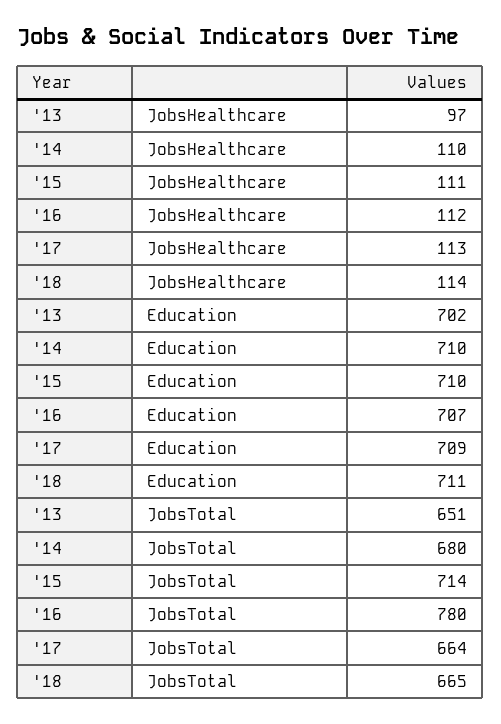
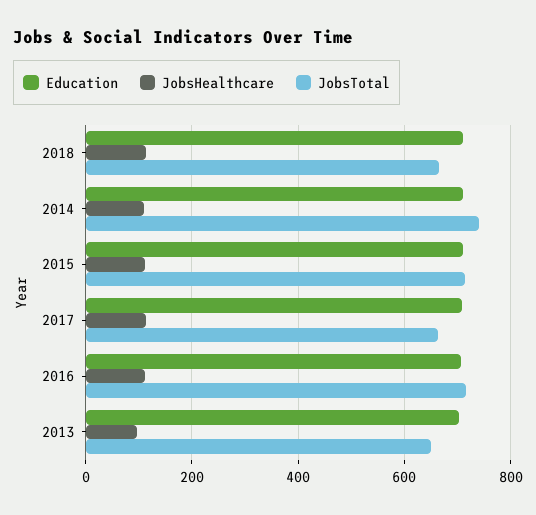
  {
    "JobsHealthcare": {
      "'13": 97,
      "'14": 110,
      "'15": 111,
      "'16": 112,
      "'17": 113,
      "'18": 114
    },
    "Education": {
      "'13": 702,
      "'14": 710,
      "'15": 710,
      "'16": 707,
      "'17": 709,
      "'18": 711
    },
    "JobsTotal": {
      "'13": 651,
-     "'14": 680,
+     "'14": 740,
      "'15": 714,
-     "'16": 780,
+     "'16": 720,
      "'17": 664,
      "'18": 665
    }
  }

